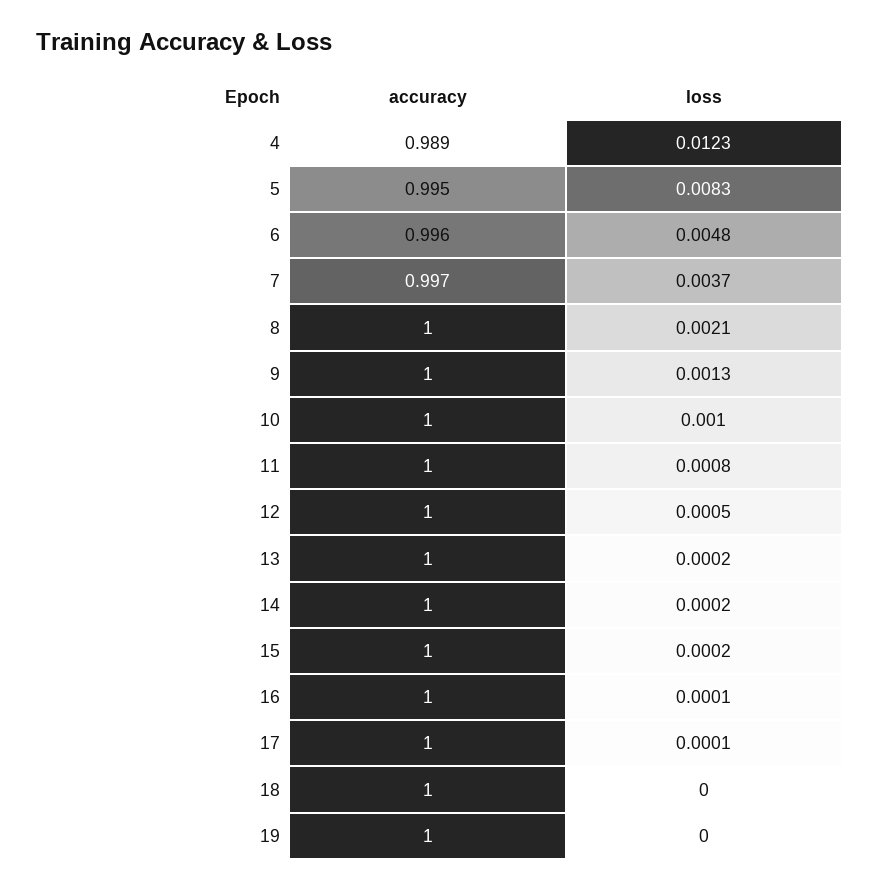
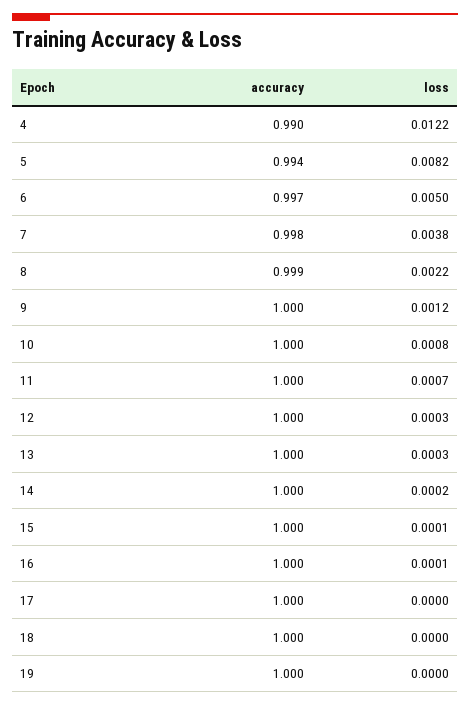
  {
    "accuracy": {
-     "4": 0.989,
+     "4": 0.99,
-     "5": 0.995,
+     "5": 0.994,
-     "6": 0.996,
+     "6": 0.997,
-     "7": 0.997,
+     "7": 0.998,
-     "8": 1,
+     "8": 0.999,
      "9": 1,
      "10": 1,
      "11": 1,
      "12": 1,
      "13": 1,
      "14": 1,
      "15": 1,
      "16": 1,
      "17": 1,
      "18": 1,
      "19": 1
    },
    "loss": {
-     "4": 0.0123,
+     "4": 0.0122,
-     "5": 0.0083,
+     "5": 0.0082,
-     "6": 0.0048,
+     "6": 0.005,
-     "7": 0.0037,
+     "7": 0.0038,
-     "8": 0.0021,
+     "8": 0.0022,
-     "9": 0.0013,
+     "9": 0.0012,
-     "10": 0.001,
+     "10": 0.0008,
-     "11": 0.0008,
+     "11": 0.0007,
-     "12": 0.0005,
+     "12": 0.0003,
-     "13": 0.0002,
+     "13": 0.0003,
      "14": 0.0002,
-     "15": 0.0002,
+     "15": 0.0001,
      "16": 0.0001,
-     "17": 0.0001,
+     "17": 0,
      "18": 0,
      "19": 0
    }
  }

